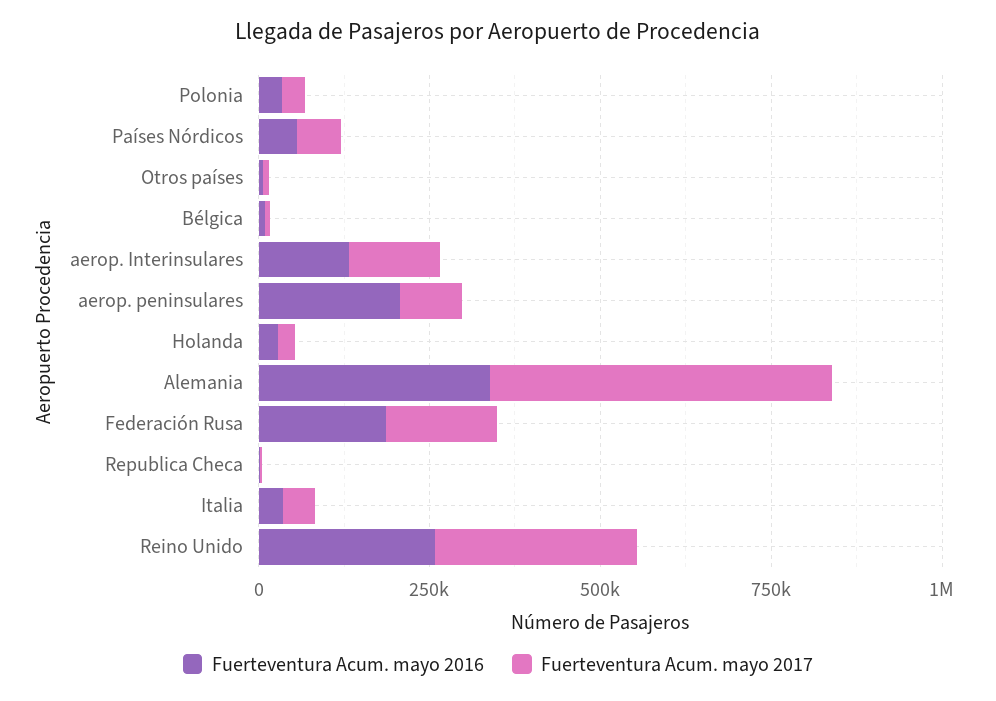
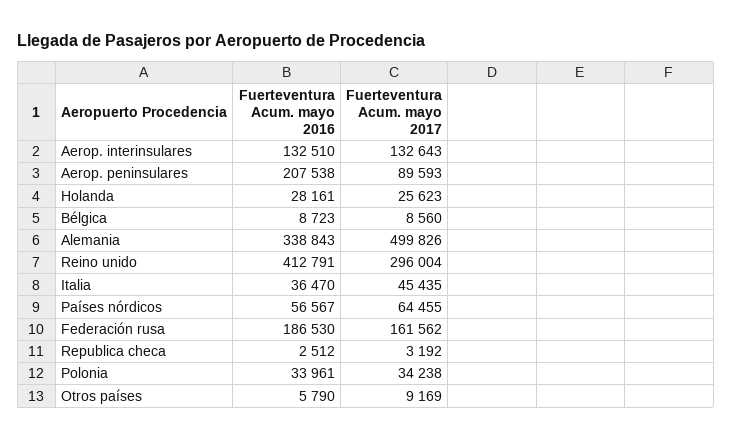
  {
    "Fuerteventura Acum. mayo 2016": {
      "Polonia": 33961,
      "Países Nórdicos": 56567,
      "Otros países": 5790,
      "Bélgica": 8723,
      "aerop. Interinsulares": 132510,
      "aerop. peninsulares": 207538,
      "Holanda": 28161,
      "Alemania": 338843,
      "Federación Rusa": 186530,
      "Republica Checa": 2512,
      "Italia": 36470,
-     "Reino Unido": 250000
+     "Reino Unido": 412791
    },
    "Fuerteventura Acum. mayo 2017": {
      "Polonia": 34238,
      "Países Nórdicos": 64455,
      "Otros países": 9169,
      "Bélgica": 8560,
      "aerop. Interinsulares": 132643,
      "aerop. peninsulares": 89593,
      "Holanda": 25623,
      "Alemania": 499826,
      "Federación Rusa": 161562,
      "Republica Checa": 3192,
      "Italia": 45435,
      "Reino Unido": 296004
    }
  }

